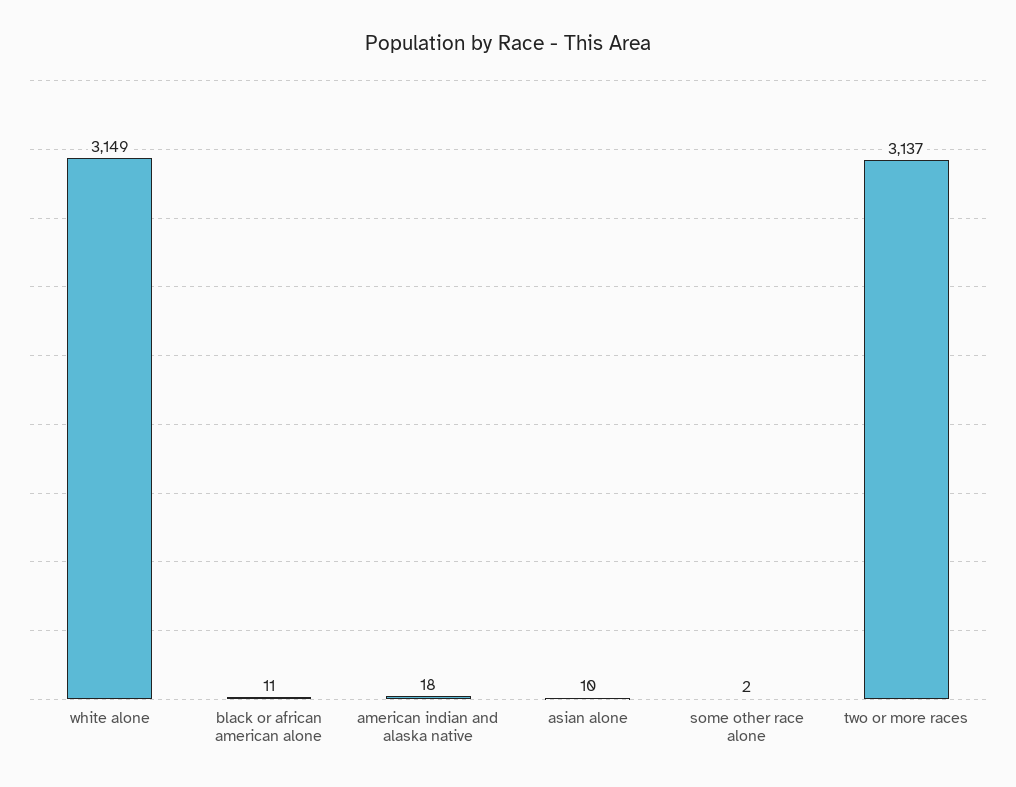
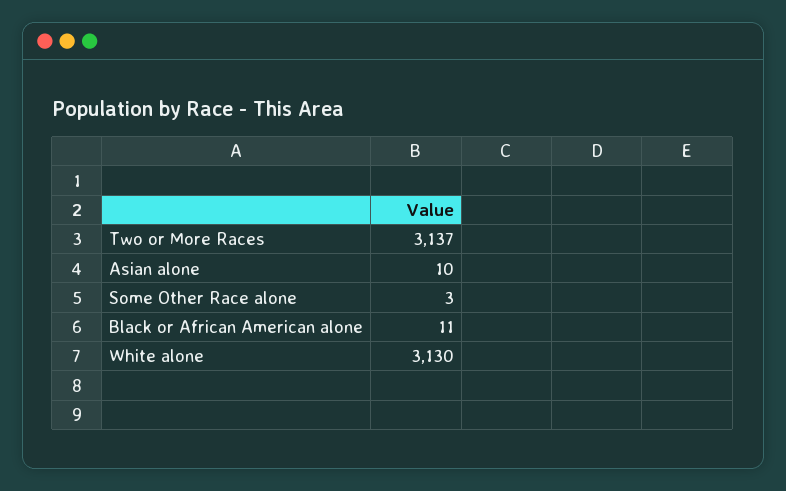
  {
-   "white alone": 3149,
+   "white alone": 3130,
    "black or african american alone": 11,
-   "american indian and alaska native": 18,
    "asian alone": 10,
-   "some other race alone": 2,
+   "some other race alone": 3,
    "two or more races": 3137
  }

